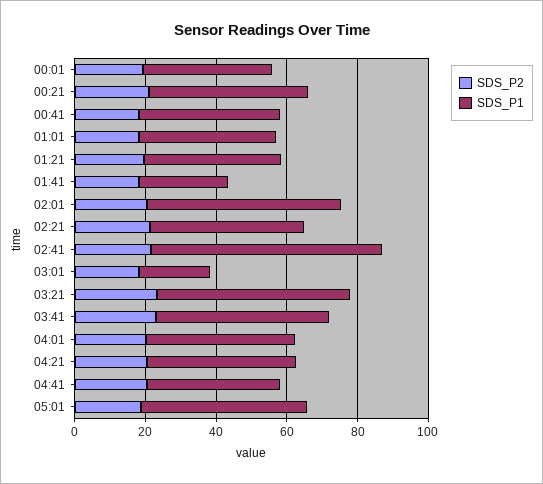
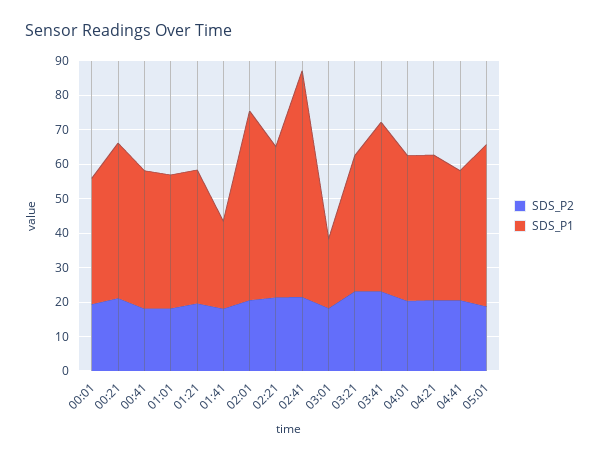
  {
    "SDS_P2": {
      "00:01": 20,
      "00:21": 20,
      "00:41": 17.5,
      "01:01": 17.5,
      "01:21": 20,
      "01:41": 17.5,
      "02:01": 20,
      "02:21": 22.5,
      "02:41": 22.5,
      "03:01": 17.5,
      "03:21": 22.5,
      "03:41": 22.5,
      "04:01": 20,
      "04:21": 20,
      "04:41": 20,
      "05:01": 20
    },
    "SDS_P1": {
      "00:01": 37.5,
      "00:21": 45,
      "00:41": 40,
      "01:01": 37.5,
      "01:21": 40,
      "01:41": 25,
      "02:01": 55,
      "02:21": 42.5,
      "02:41": 65,
      "03:01": 20,
-     "03:21": 55,
+     "03:21": 40,
      "03:41": 50,
      "04:01": 42.5,
      "04:21": 42.5,
      "04:41": 37.5,
      "05:01": 47.5
    }
  }

